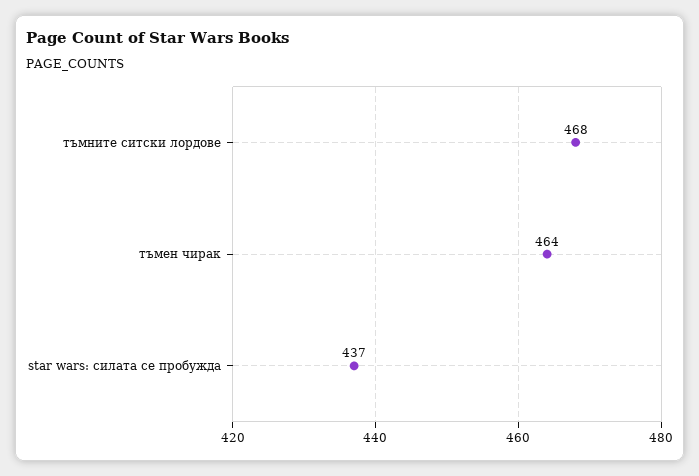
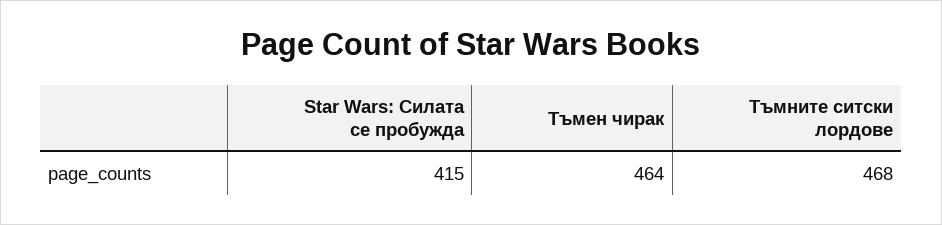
  {
    "тъмните ситски лордове": 468,
    "тъмен чирак": 464,
-   "star wars: силата се пробужда": 437
+   "star wars: силата се пробужда": 415
  }

